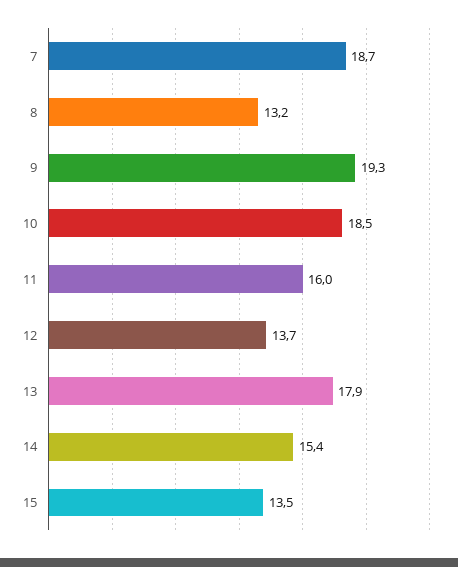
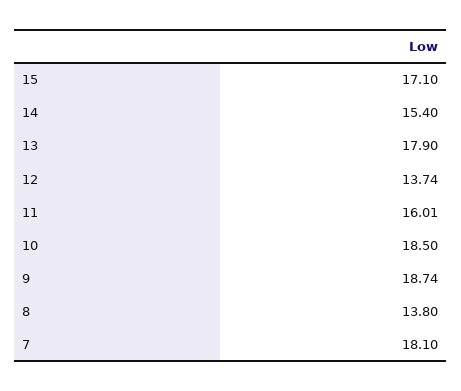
  {
-   "7": 18.7,
+   "7": 18.1,
-   "8": 13.2,
+   "8": 13.8,
-   "9": 19.3,
+   "9": 18.74,
    "10": 18.5,
    "11": 16.01,
    "12": 13.74,
    "13": 17.9,
    "14": 15.4,
-   "15": 13.5
+   "15": 17.1
  }

